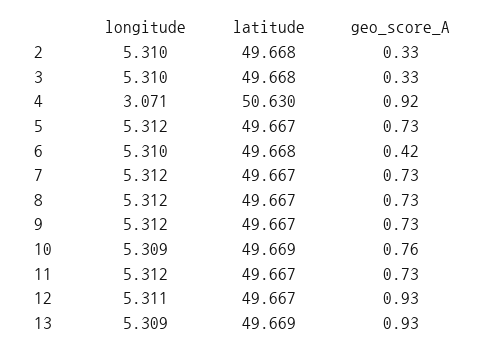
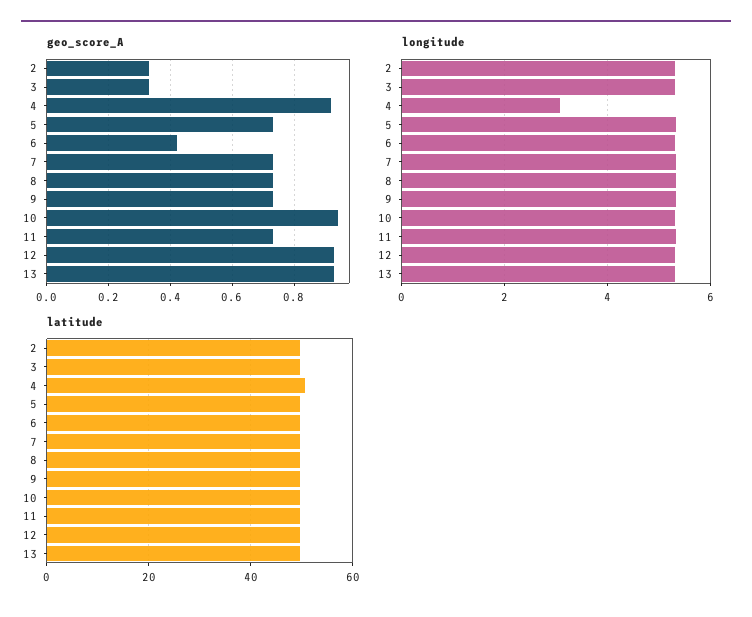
  {
    "longitude": {
      "2": 5.31,
      "3": 5.31,
      "4": 3.071,
      "5": 5.312,
      "6": 5.31,
      "7": 5.312,
      "8": 5.312,
      "9": 5.312,
      "10": 5.309,
      "11": 5.312,
      "12": 5.311,
      "13": 5.309
    },
    "latitude": {
      "2": 49.668,
      "3": 49.668,
      "4": 50.63,
      "5": 49.667,
      "6": 49.668,
      "7": 49.667,
      "8": 49.667,
      "9": 49.667,
      "10": 49.669,
      "11": 49.667,
      "12": 49.667,
      "13": 49.669
    },
    "geo_score_A": {
      "2": 0.33,
      "3": 0.33,
      "4": 0.92,
      "5": 0.73,
      "6": 0.42,
      "7": 0.73,
      "8": 0.73,
      "9": 0.73,
-     "10": 0.76,
+     "10": 0.95,
      "11": 0.73,
      "12": 0.93,
      "13": 0.93
    }
  }

